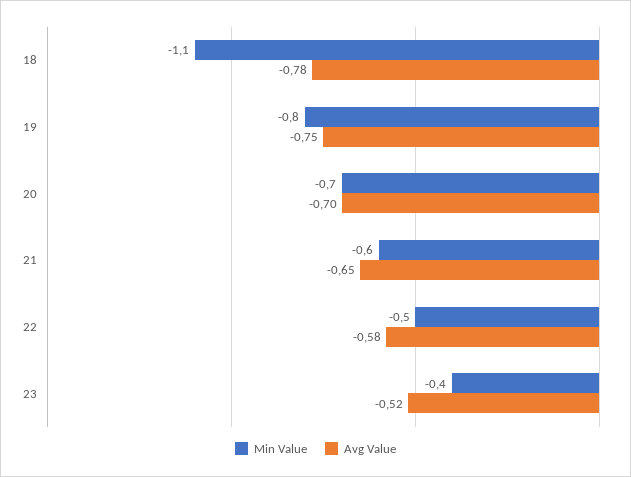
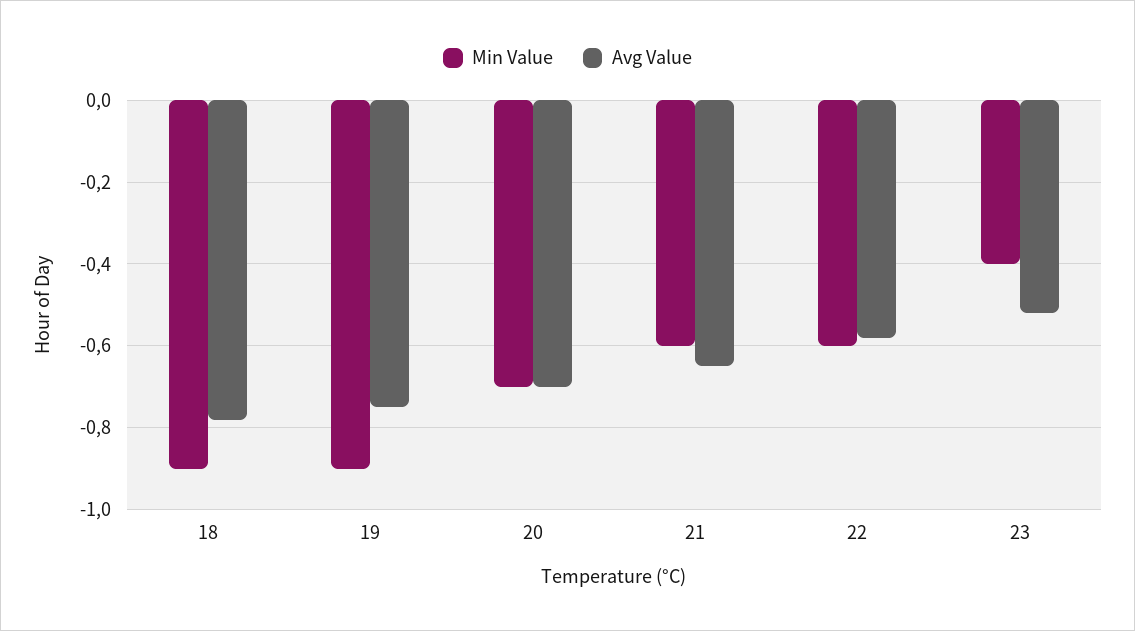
  {
    "Min Value": {
-     "18": -1.1,
+     "18": -0.9,
-     "19": -0.8,
+     "19": -0.9,
      "20": -0.7,
      "21": -0.6,
-     "22": -0.5,
+     "22": -0.6,
      "23": -0.4
    },
    "Avg Value": {
      "18": -0.78,
      "19": -0.75,
      "20": -0.7,
      "21": -0.65,
      "22": -0.58,
      "23": -0.52
    }
  }

